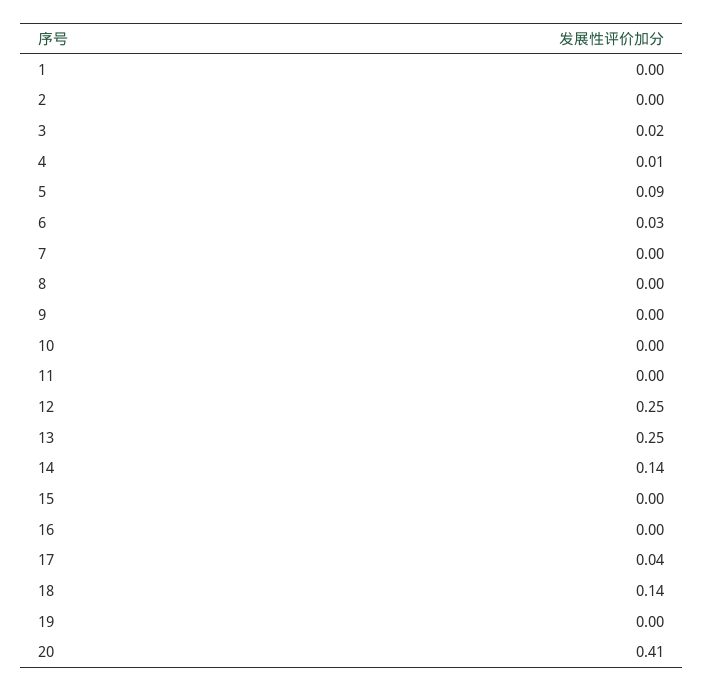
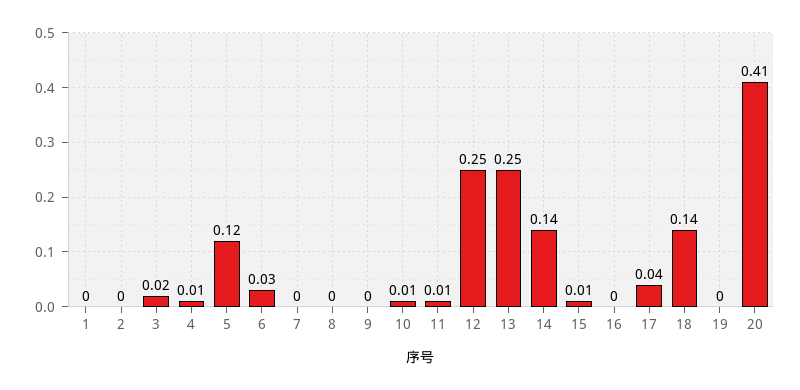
  {
    "1": 0,
    "2": 0,
    "3": 0.02,
    "4": 0.01,
-   "5": 0.09,
+   "5": 0.12,
    "6": 0.03,
    "7": 0,
    "8": 0,
    "9": 0,
-   "10": 0,
+   "10": 0.01,
-   "11": 0,
+   "11": 0.01,
    "12": 0.25,
    "13": 0.25,
    "14": 0.14,
-   "15": 0,
+   "15": 0.01,
    "16": 0,
    "17": 0.04,
    "18": 0.14,
    "19": 0,
    "20": 0.41
  }

